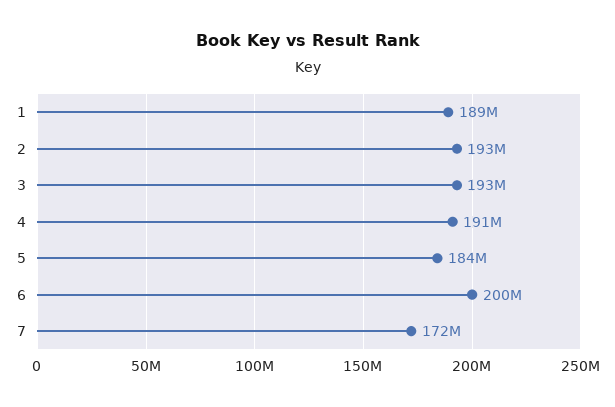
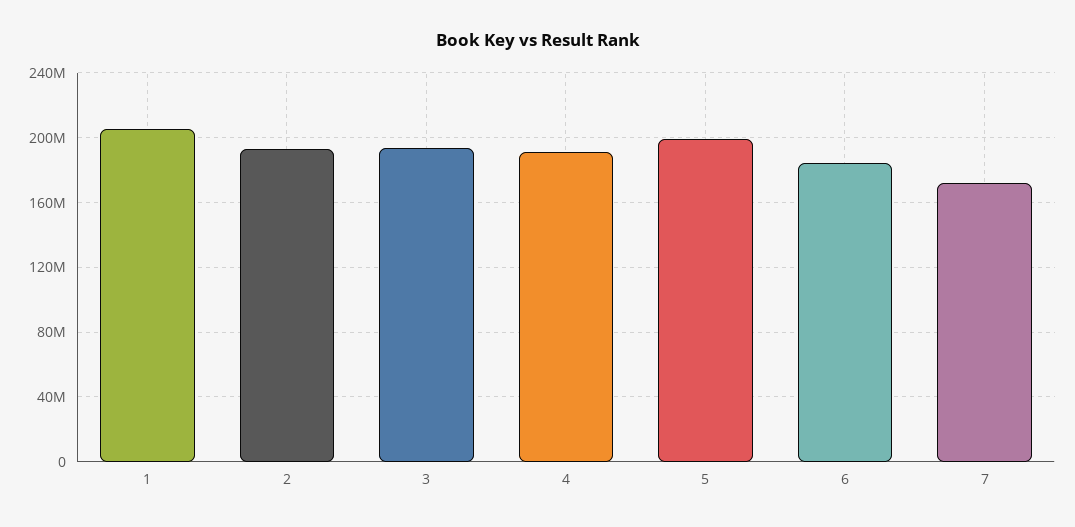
  {
-   "1": 189000000,
+   "1": 205000000,
    "2": 193000000,
    "3": 193000000,
    "4": 191000000,
-   "5": 184000000,
+   "5": 200000000,
-   "6": 200000000,
+   "6": 185000000,
    "7": 172000000
  }

